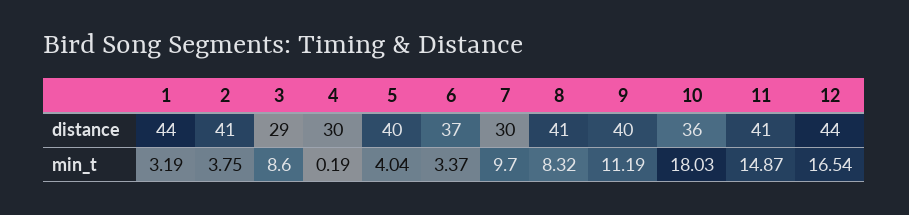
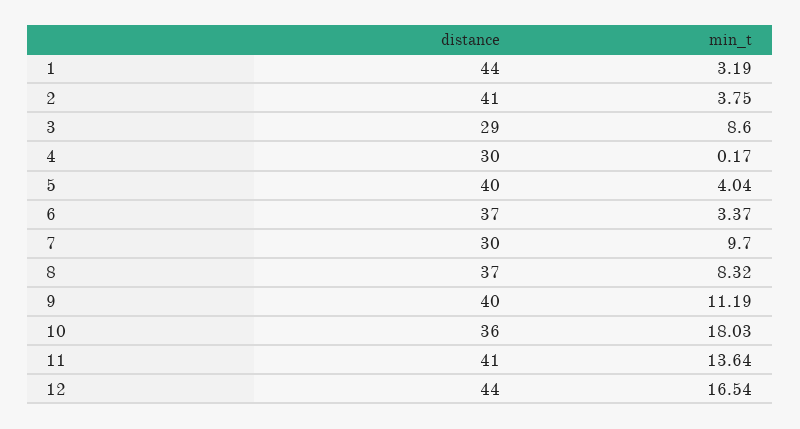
  {
    "1": {
      "distance": 44,
      "min_t": 3.19
    },
    "2": {
      "distance": 41,
      "min_t": 3.75
    },
    "3": {
      "distance": 29,
      "min_t": 8.6
    },
    "4": {
      "distance": 30,
-     "min_t": 0.19
+     "min_t": 0.17
    },
    "5": {
      "distance": 40,
      "min_t": 4.04
    },
    "6": {
      "distance": 37,
      "min_t": 3.37
    },
    "7": {
      "distance": 30,
      "min_t": 9.7
    },
    "8": {
-     "distance": 41,
+     "distance": 37,
      "min_t": 8.32
    },
    "9": {
      "distance": 40,
      "min_t": 11.19
    },
    "10": {
      "distance": 36,
      "min_t": 18.03
    },
    "11": {
      "distance": 41,
-     "min_t": 14.87
+     "min_t": 13.64
    },
    "12": {
      "distance": 44,
      "min_t": 16.54
    }
  }

